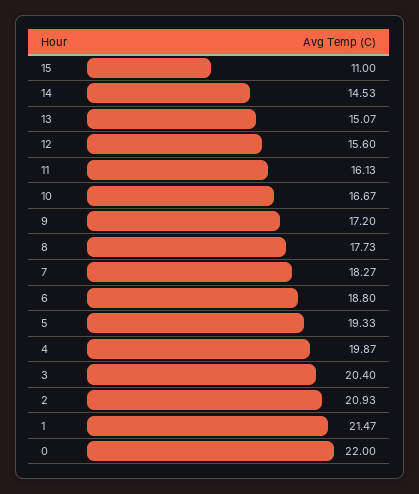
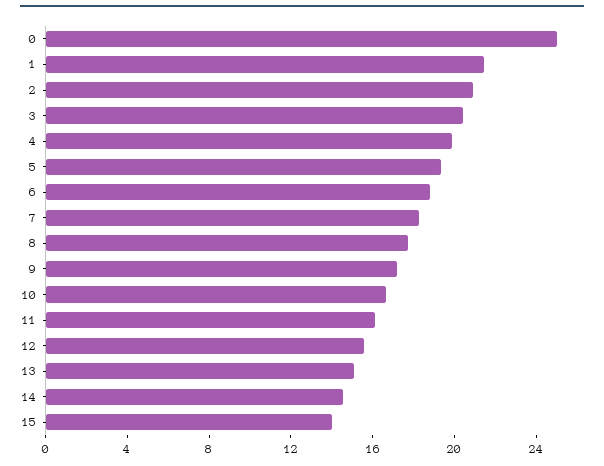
  {
-   "15": 11,
+   "15": 14,
    "14": 14.53,
    "13": 15.07,
    "12": 15.6,
    "11": 16.13,
    "10": 16.67,
    "9": 17.2,
    "8": 17.73,
    "7": 18.27,
    "6": 18.8,
    "5": 19.33,
    "4": 19.87,
    "3": 20.4,
    "2": 20.93,
    "1": 21.47,
-   "0": 22
+   "0": 25
  }

